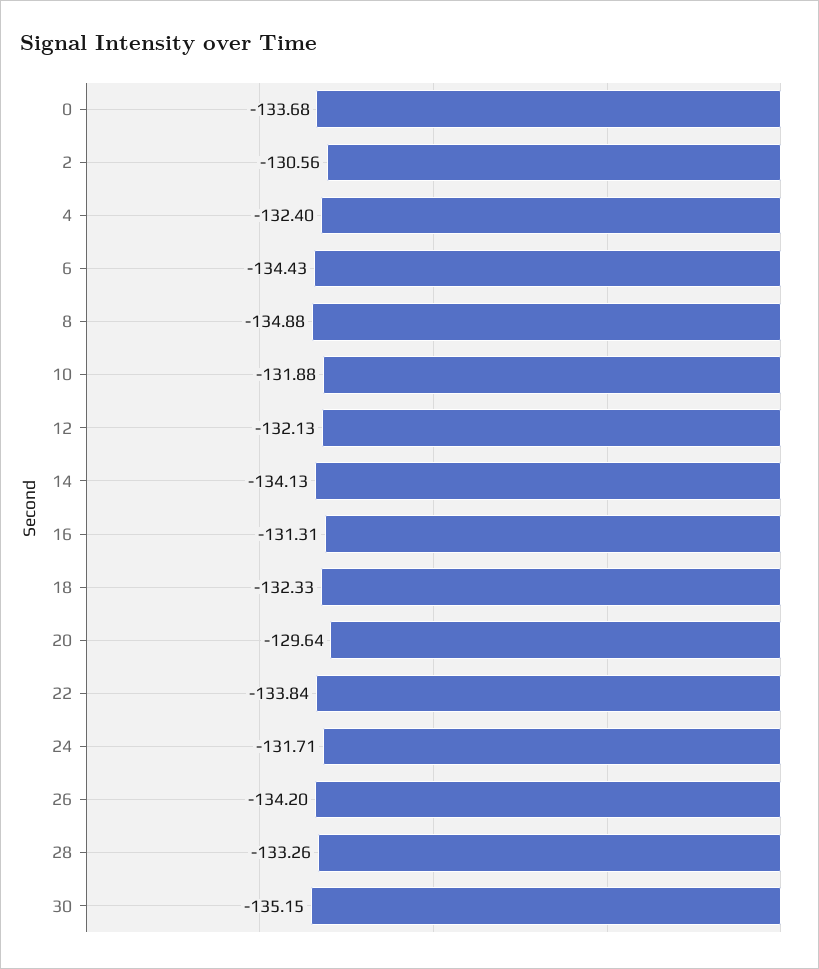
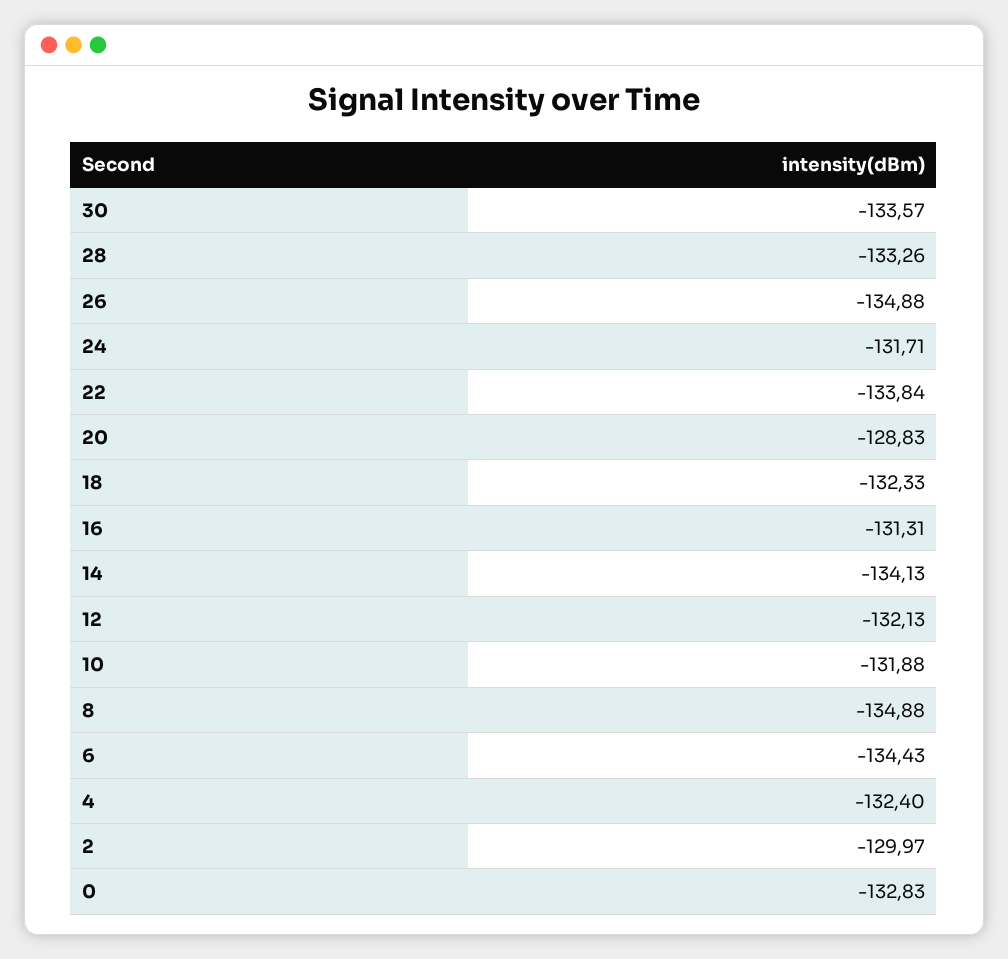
  {
-   "0": -133.68,
+   "0": -132.83,
-   "2": -130.56,
+   "2": -129.97,
    "4": -132.4,
    "6": -134.43,
    "8": -134.88,
    "10": -131.88,
    "12": -132.13,
    "14": -134.13,
    "16": -131.31,
    "18": -132.33,
-   "20": -129.64,
+   "20": -128.83,
    "22": -133.84,
    "24": -131.71,
-   "26": -134.2,
+   "26": -134.88,
    "28": -133.26,
-   "30": -135.15
+   "30": -133.57
  }

